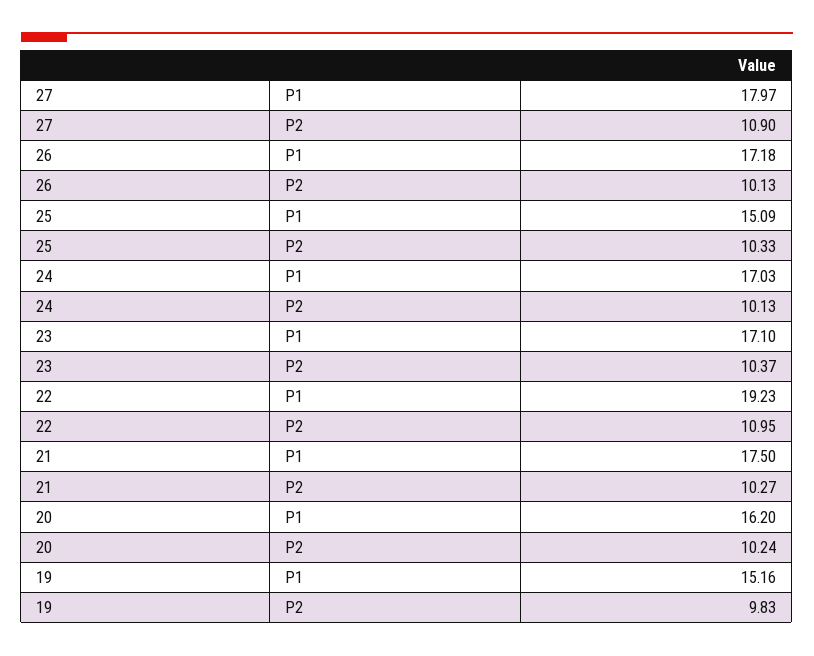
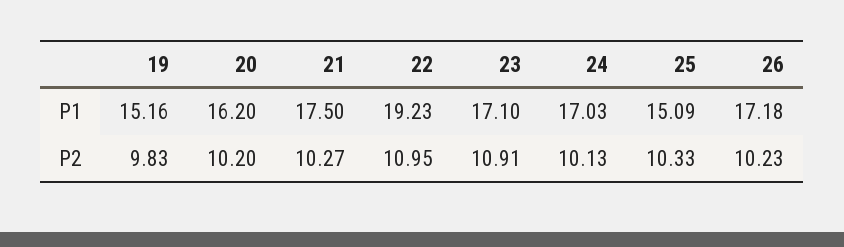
  {
-   "27": {
-     "P1": 17.97,
-     "P2": 10.9
-   },
    "26": {
      "P1": 17.18,
-     "P2": 10.13
+     "P2": 10.23
    },
    "25": {
      "P1": 15.09,
      "P2": 10.33
    },
    "24": {
      "P1": 17.03,
      "P2": 10.13
    },
    "23": {
      "P1": 17.1,
-     "P2": 10.37
+     "P2": 10.91
    },
    "22": {
      "P1": 19.23,
      "P2": 10.95
    },
    "21": {
      "P1": 17.5,
      "P2": 10.27
    },
    "20": {
      "P1": 16.2,
-     "P2": 10.24
+     "P2": 10.2
    },
    "19": {
      "P1": 15.16,
      "P2": 9.83
    }
  }

